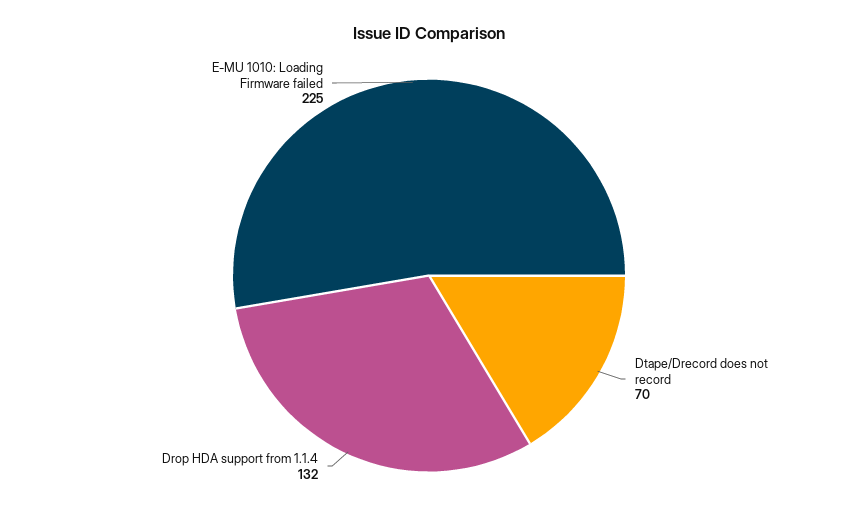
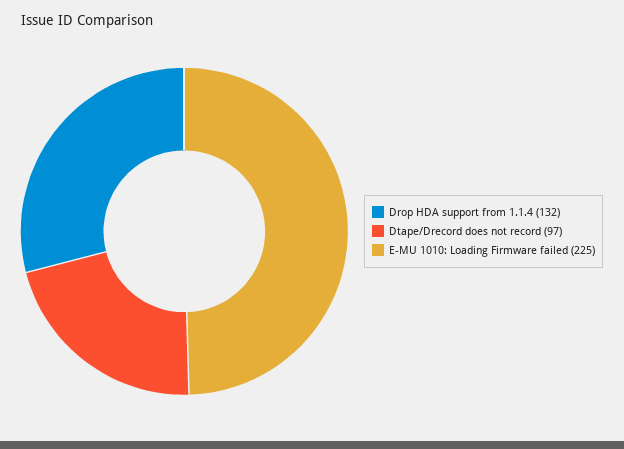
  {
-   "Dtape/Drecord does not record": 70,
+   "Dtape/Drecord does not record": 97,
    "Drop HDA support from 1.1.4": 132,
    "E-MU 1010: Loading Firmware failed": 225
  }

